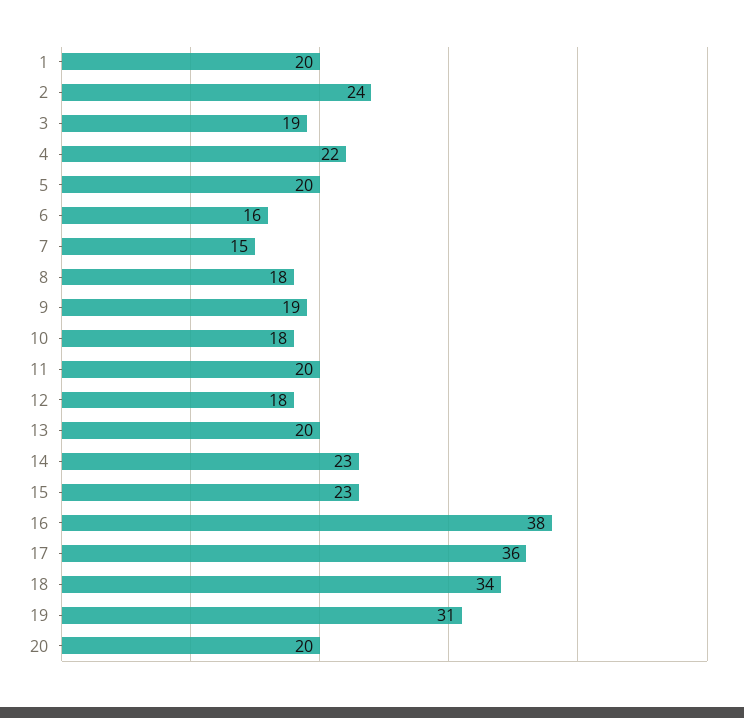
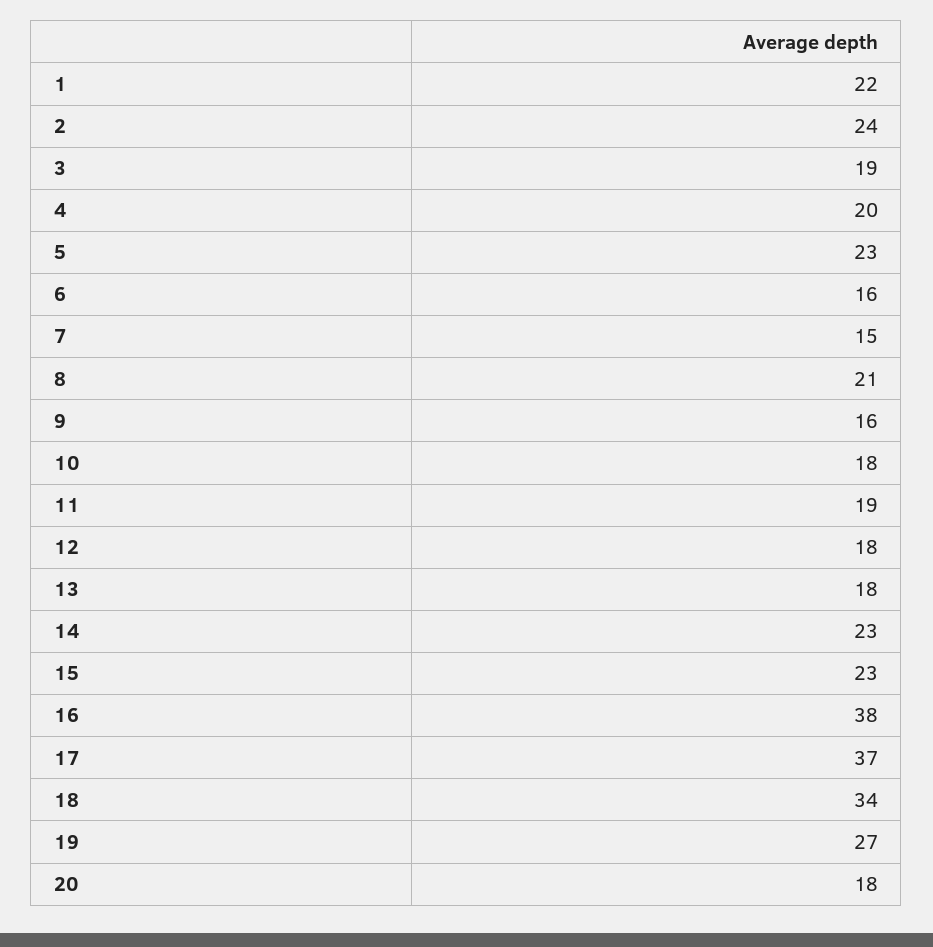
  {
-   "1": 20,
+   "1": 22,
    "2": 24,
    "3": 19,
-   "4": 22,
+   "4": 20,
-   "5": 20,
+   "5": 23,
    "6": 16,
    "7": 15,
-   "8": 18,
+   "8": 21,
-   "9": 19,
+   "9": 16,
    "10": 18,
-   "11": 20,
+   "11": 19,
    "12": 18,
-   "13": 20,
+   "13": 18,
    "14": 23,
    "15": 23,
    "16": 38,
-   "17": 36,
+   "17": 37,
    "18": 34,
-   "19": 31,
+   "19": 27,
-   "20": 20
+   "20": 18
  }

